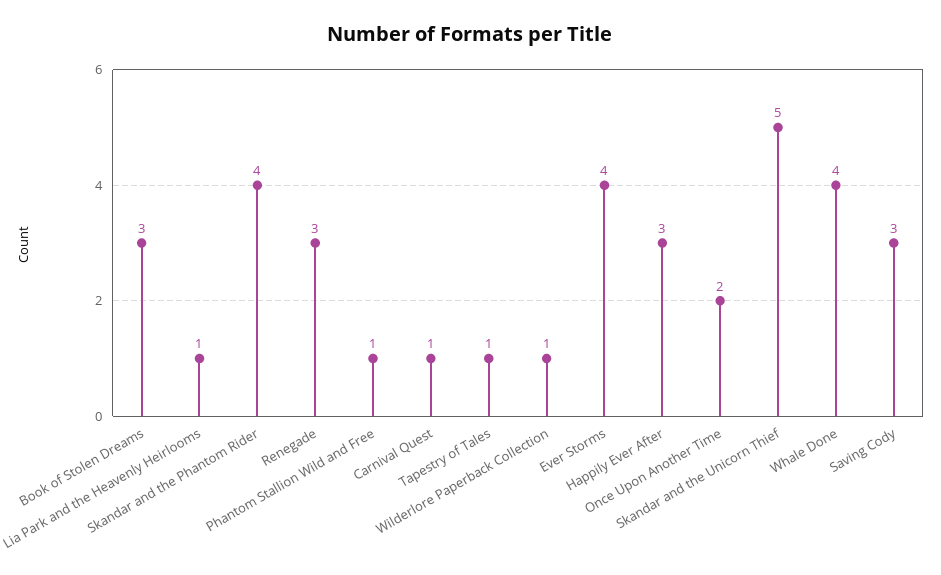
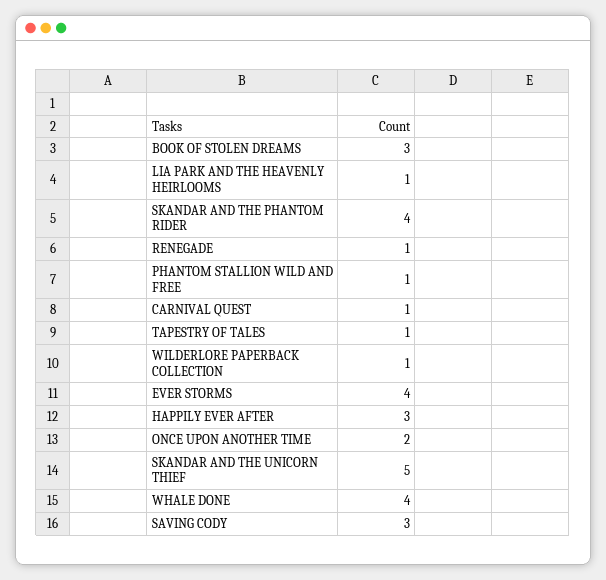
  {
    "Book of Stolen Dreams": 3,
    "Lia Park and the Heavenly Heirlooms": 1,
    "Skandar and the Phantom Rider": 4,
-   "Renegade": 3,
+   "Renegade": 1,
    "Phantom Stallion Wild and Free": 1,
    "Carnival Quest": 1,
    "Tapestry of Tales": 1,
    "Wilderlore Paperback Collection": 1,
    "Ever Storms": 4,
    "Happily Ever After": 3,
    "Once Upon Another Time": 2,
    "Skandar and the Unicorn Thief": 5,
    "Whale Done": 4,
    "Saving Cody": 3
  }

